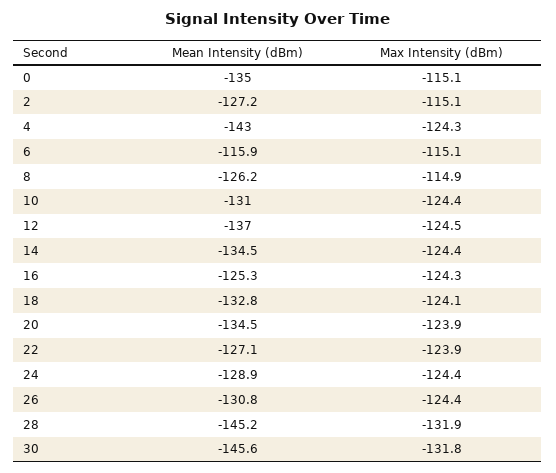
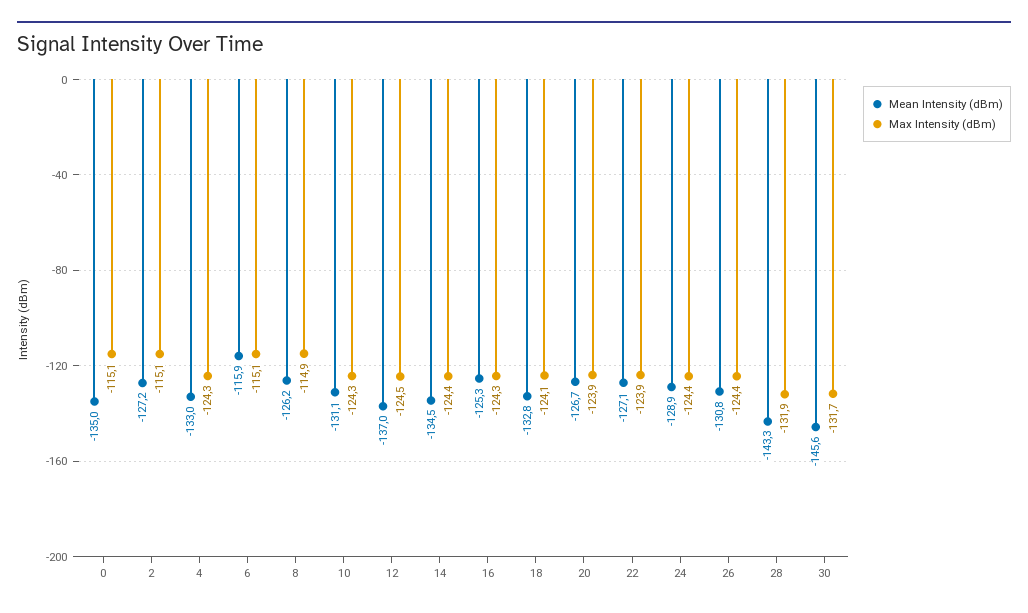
  {
    "Mean Intensity (dBm)": {
      "0": -135,
      "2": -127.2,
-     "4": -143,
+     "4": -133,
      "6": -115.9,
      "8": -126.2,
-     "10": -131,
+     "10": -131.1,
      "12": -137,
      "14": -134.5,
      "16": -125.3,
      "18": -132.8,
-     "20": -134.5,
+     "20": -126.7,
      "22": -127.1,
      "24": -128.9,
      "26": -130.8,
-     "28": -145.2,
+     "28": -143.3,
      "30": -145.6
    },
    "Max Intensity (dBm)": {
      "0": -115.1,
      "2": -115.1,
      "4": -124.3,
      "6": -115.1,
      "8": -114.9,
-     "10": -124.4,
+     "10": -124.3,
      "12": -124.5,
      "14": -124.4,
      "16": -124.3,
      "18": -124.1,
      "20": -123.9,
      "22": -123.9,
      "24": -124.4,
      "26": -124.4,
      "28": -131.9,
-     "30": -131.8
+     "30": -131.7
    }
  }

